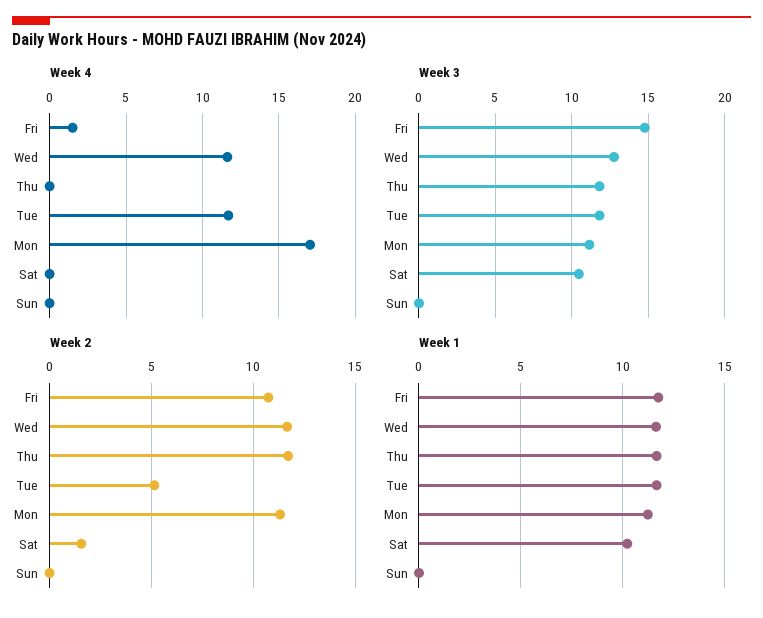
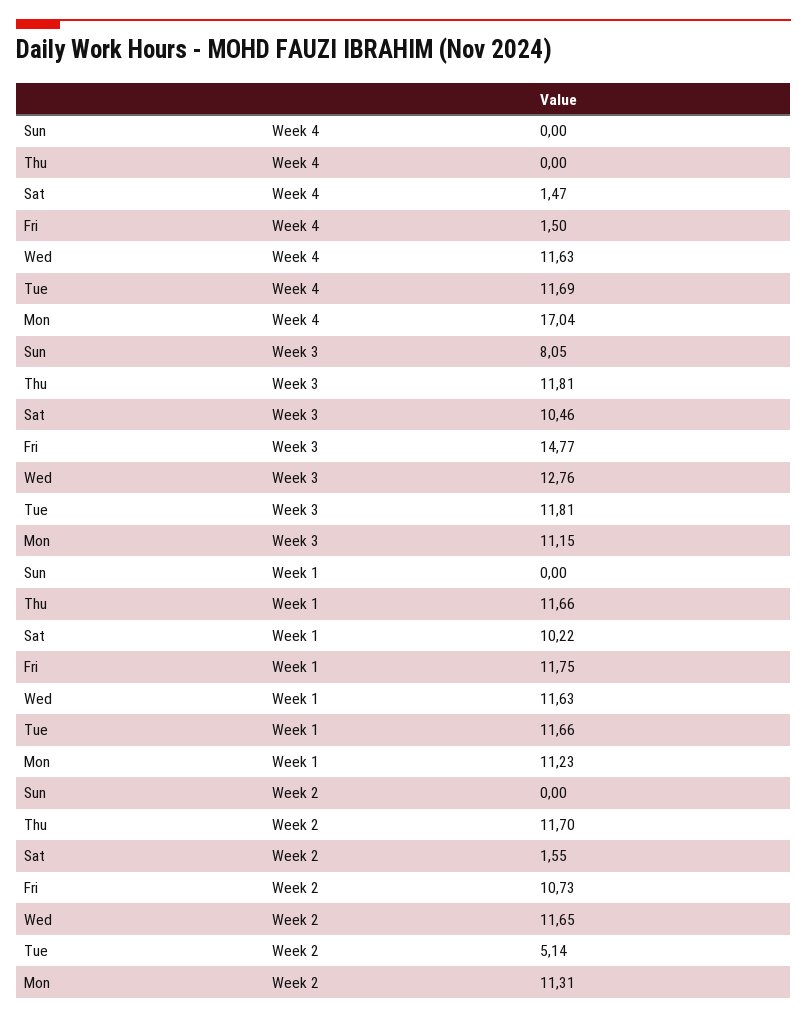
  {
    "Week 4": {
      "Fri": 1.5,
      "Wed": 11.63,
      "Thu": 0,
      "Tue": 11.69,
      "Mon": 17.04,
-     "Sat": 0,
+     "Sat": 1.47,
      "Sun": 0
    },
    "Week 3": {
      "Fri": 14.77,
      "Wed": 12.76,
      "Thu": 11.81,
      "Tue": 11.81,
      "Mon": 11.15,
      "Sat": 10.46,
-     "Sun": 0
+     "Sun": 8.05
    },
    "Week 2": {
      "Fri": 10.73,
      "Wed": 11.65,
      "Thu": 11.7,
      "Tue": 5.14,
      "Mon": 11.31,
      "Sat": 1.55,
      "Sun": 0
    },
    "Week 1": {
      "Fri": 11.75,
      "Wed": 11.63,
      "Thu": 11.66,
      "Tue": 11.66,
      "Mon": 11.23,
      "Sat": 10.22,
      "Sun": 0
    }
  }

